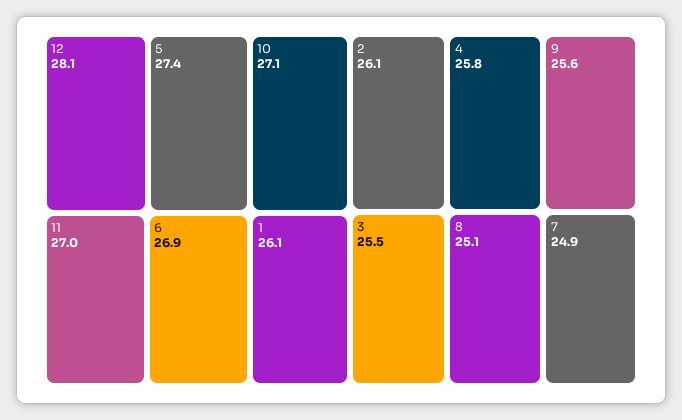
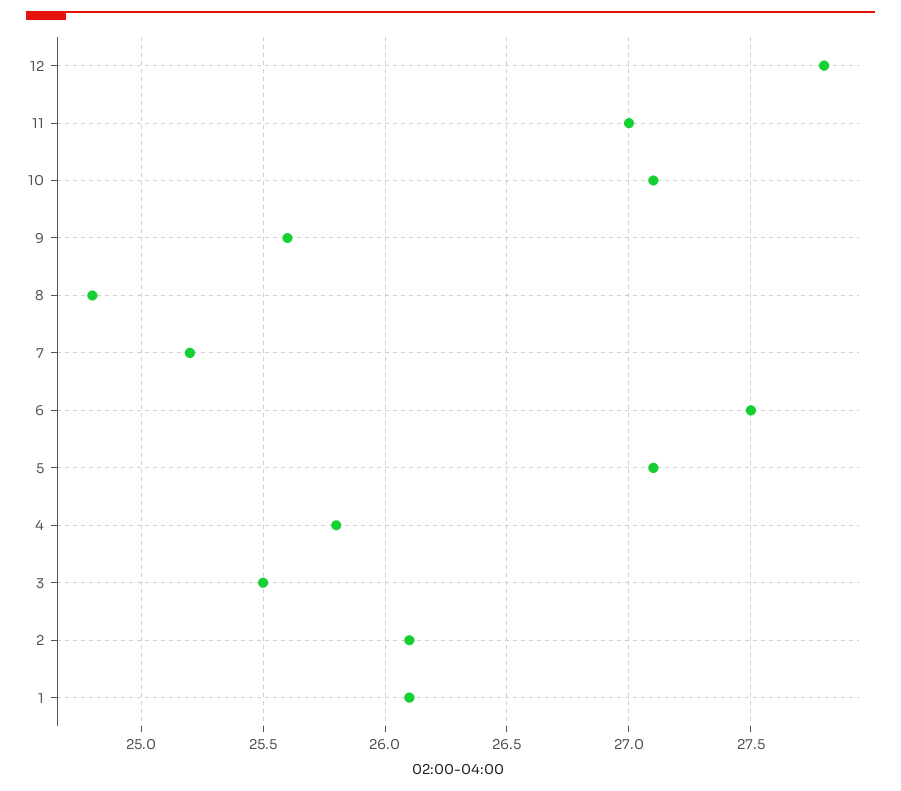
  {
-   "12": 28.1,
+   "12": 27.8,
-   "5": 27.4,
+   "5": 27.1,
    "10": 27.1,
    "11": 27,
-   "6": 26.9,
+   "6": 27.5,
    "1": 26.1,
    "2": 26.1,
    "4": 25.8,
    "9": 25.6,
    "3": 25.5,
-   "8": 25.1,
+   "8": 24.8,
-   "7": 24.9
+   "7": 25.2
  }

